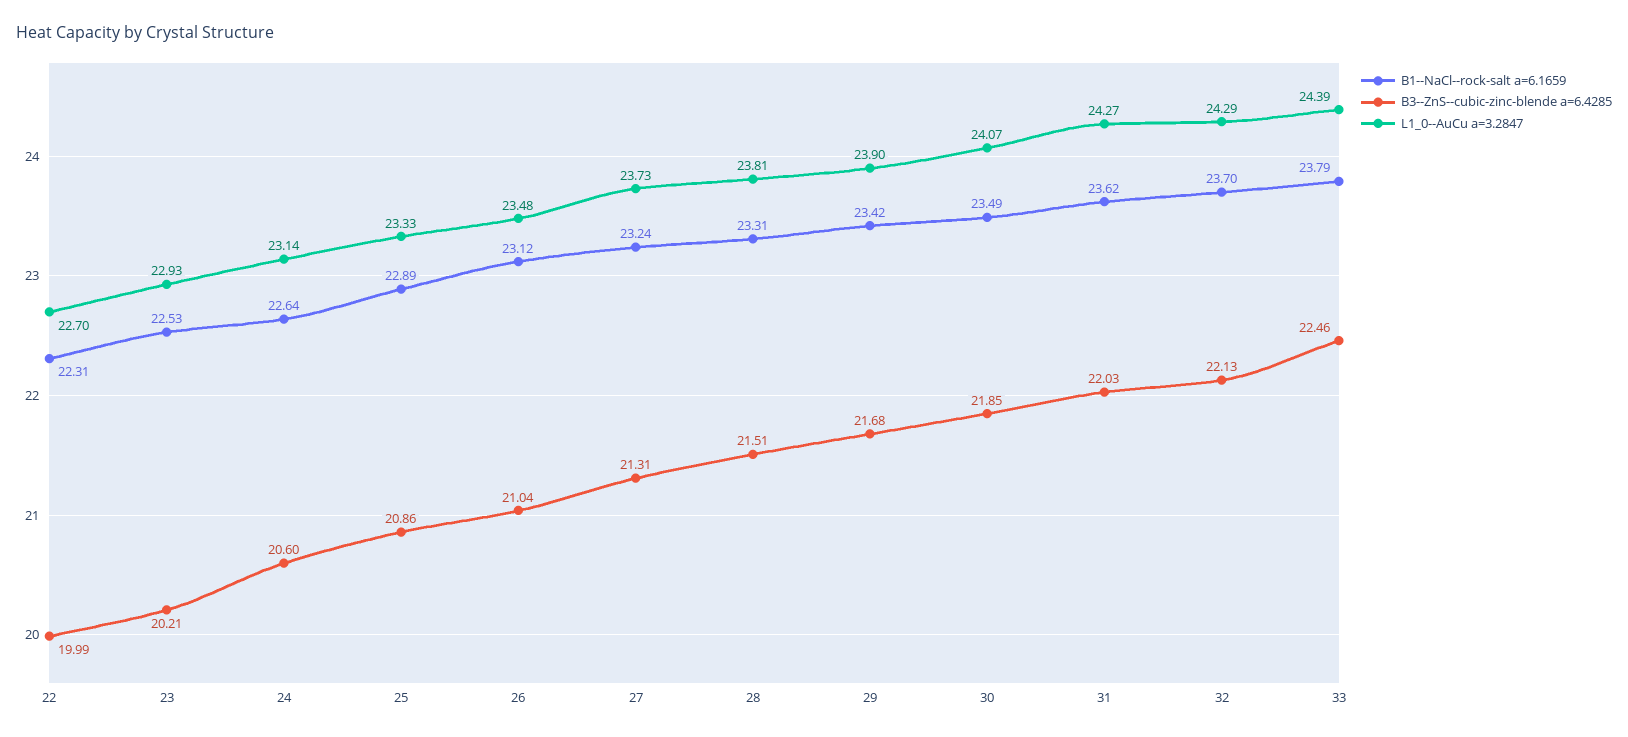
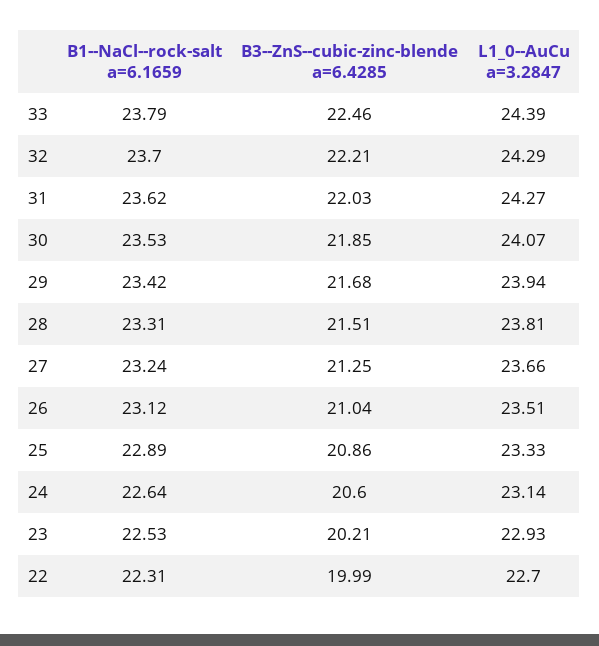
  {
    "B1--NaCl--rock-salt a=6.1659": {
      "22": 22.31,
      "23": 22.53,
      "24": 22.64,
      "25": 22.89,
      "26": 23.12,
      "27": 23.24,
      "28": 23.31,
      "29": 23.42,
-     "30": 23.49,
+     "30": 23.53,
      "31": 23.62,
      "32": 23.7,
      "33": 23.79
    },
    "B3--ZnS--cubic-zinc-blende a=6.4285": {
      "22": 19.99,
      "23": 20.21,
      "24": 20.6,
      "25": 20.86,
      "26": 21.04,
-     "27": 21.31,
+     "27": 21.25,
      "28": 21.51,
      "29": 21.68,
      "30": 21.85,
      "31": 22.03,
-     "32": 22.13,
+     "32": 22.21,
      "33": 22.46
    },
    "L1_0--AuCu a=3.2847": {
      "22": 22.7,
      "23": 22.93,
      "24": 23.14,
      "25": 23.33,
-     "26": 23.48,
+     "26": 23.51,
-     "27": 23.73,
+     "27": 23.66,
      "28": 23.81,
-     "29": 23.9,
+     "29": 23.94,
      "30": 24.07,
      "31": 24.27,
      "32": 24.29,
      "33": 24.39
    }
  }

